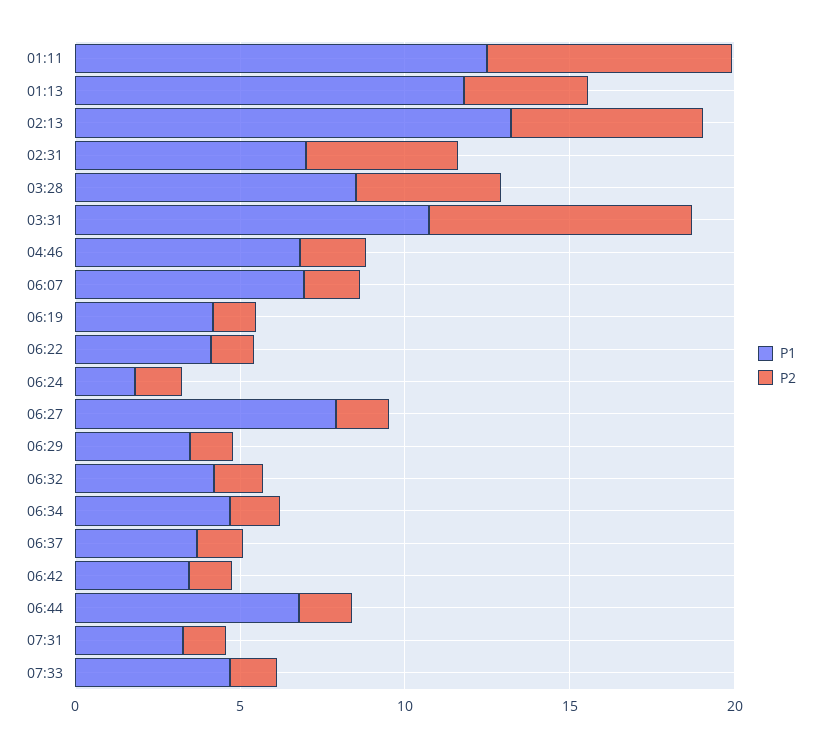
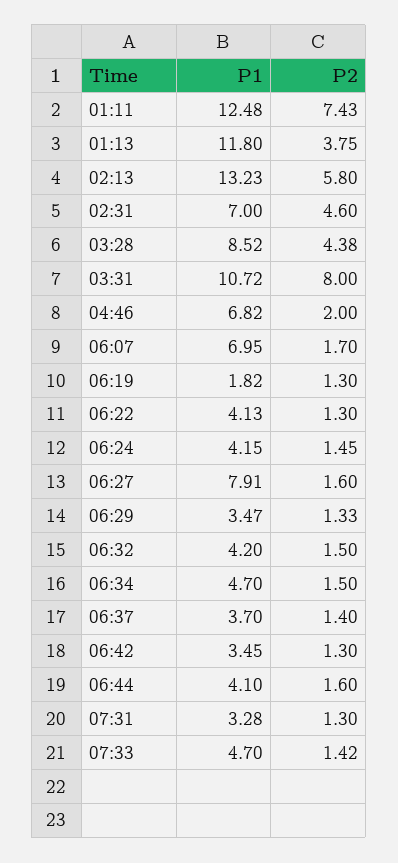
  {
    "P1": {
      "01:11": 12.48,
      "01:13": 11.8,
      "02:13": 13.23,
      "02:31": 7,
      "03:28": 8.52,
      "03:31": 10.72,
      "04:46": 6.82,
      "06:07": 6.95,
-     "06:19": 4,
+     "06:19": 1.82,
      "06:22": 4.13,
-     "06:24": 2,
+     "06:24": 4.15,
      "06:27": 7.91,
      "06:29": 3.47,
      "06:32": 4.2,
      "06:34": 4.7,
      "06:37": 3.7,
      "06:42": 3.45,
-     "06:44": 7,
+     "06:44": 4.1,
      "07:31": 3.28,
      "07:33": 4.7
    },
    "P2": {
      "01:11": 7.43,
      "01:13": 3.75,
      "02:13": 5.8,
      "02:31": 4.6,
      "03:28": 4.38,
      "03:31": 8,
      "04:46": 2,
      "06:07": 1.7,
      "06:19": 1.3,
      "06:22": 1.3,
      "06:24": 1.45,
      "06:27": 1.6,
      "06:29": 1.33,
      "06:32": 1.5,
      "06:34": 1.5,
      "06:37": 1.4,
      "06:42": 1.3,
      "06:44": 1.6,
      "07:31": 1.3,
      "07:33": 1.42
    }
  }

